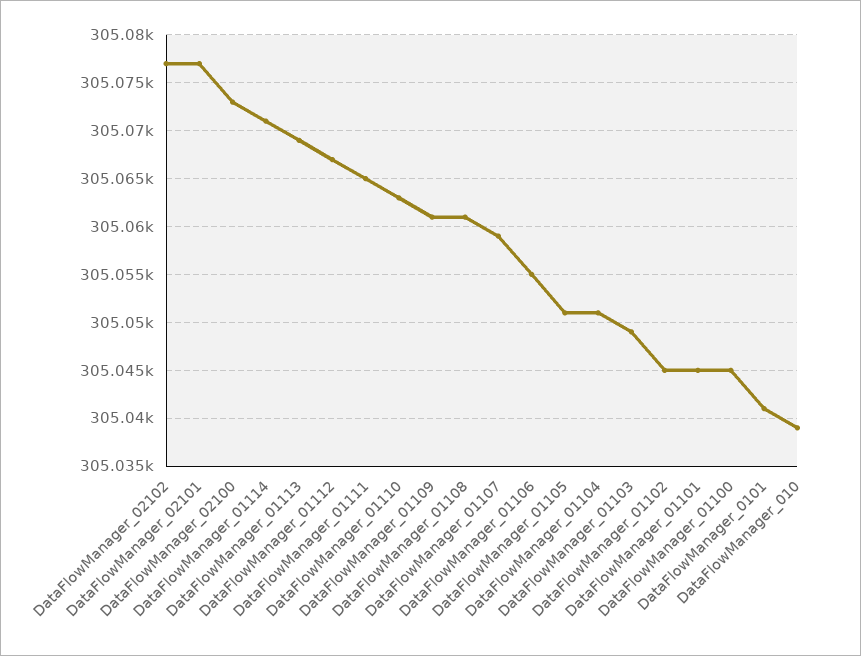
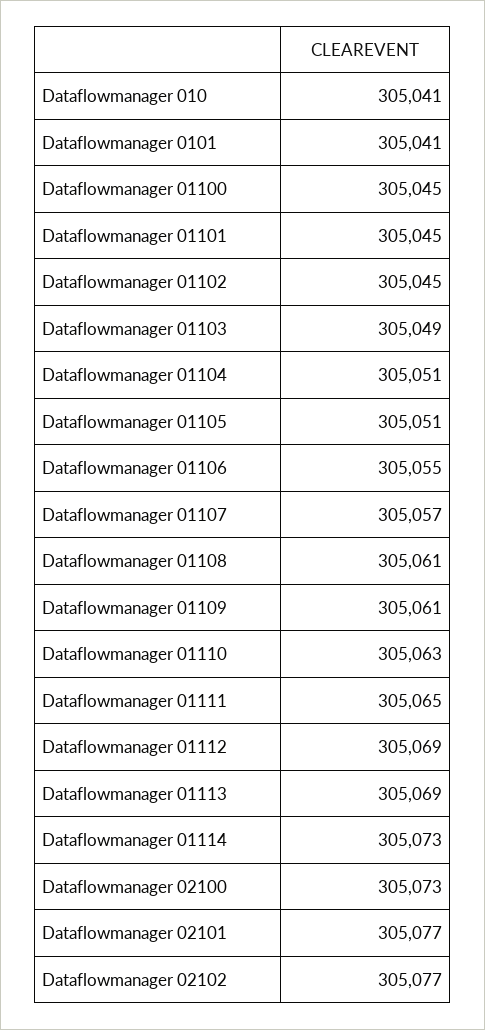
  {
    "DataFlowManager_02102": 305077,
    "DataFlowManager_02101": 305077,
    "DataFlowManager_02100": 305073,
-   "DataFlowManager_01114": 305071,
+   "DataFlowManager_01114": 305073,
    "DataFlowManager_01113": 305069,
-   "DataFlowManager_01112": 305067,
+   "DataFlowManager_01112": 305069,
    "DataFlowManager_01111": 305065,
    "DataFlowManager_01110": 305063,
    "DataFlowManager_01109": 305061,
    "DataFlowManager_01108": 305061,
-   "DataFlowManager_01107": 305059,
+   "DataFlowManager_01107": 305057,
    "DataFlowManager_01106": 305055,
    "DataFlowManager_01105": 305051,
    "DataFlowManager_01104": 305051,
    "DataFlowManager_01103": 305049,
    "DataFlowManager_01102": 305045,
    "DataFlowManager_01101": 305045,
    "DataFlowManager_01100": 305045,
    "DataFlowManager_0101": 305041,
-   "DataFlowManager_010": 305039
+   "DataFlowManager_010": 305041
  }

